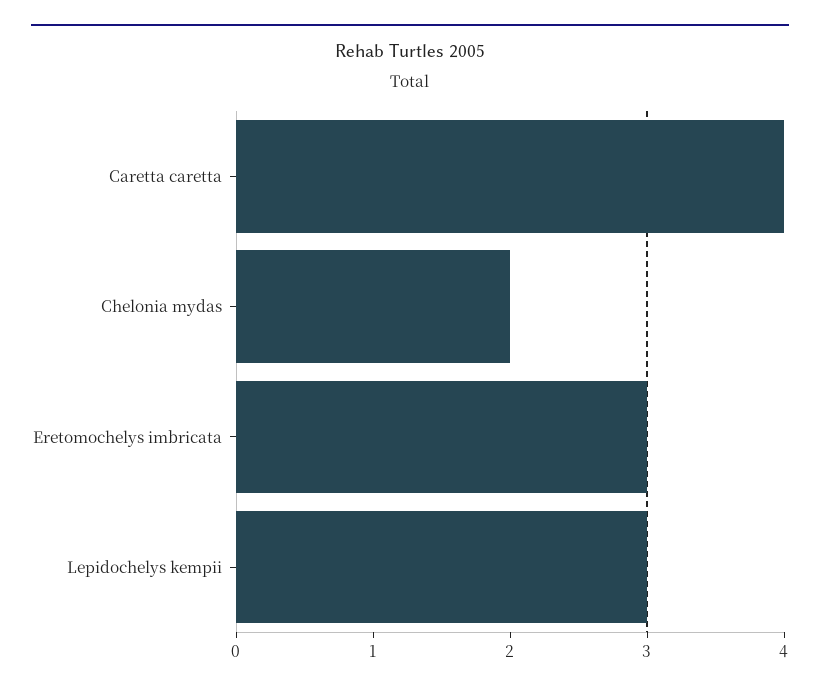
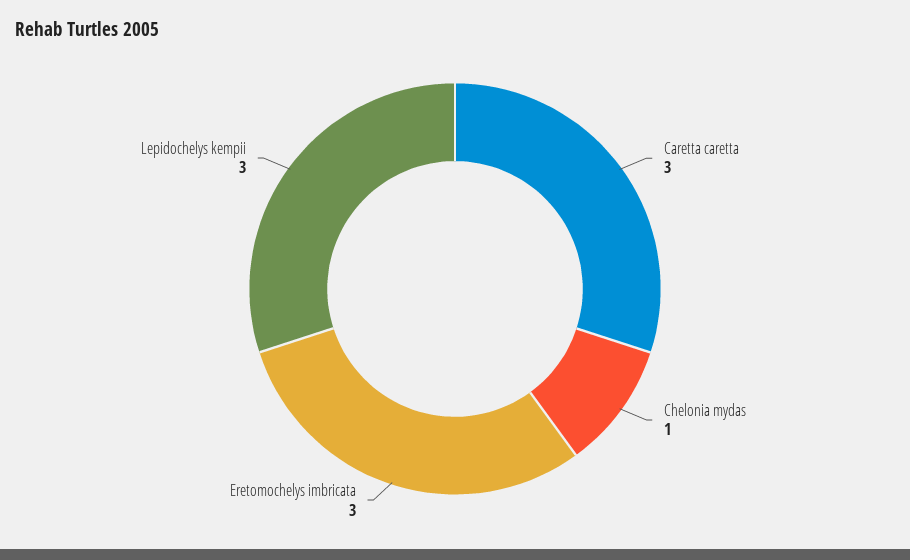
  {
-   "Caretta caretta": 4,
+   "Caretta caretta": 3,
-   "Chelonia mydas": 2,
+   "Chelonia mydas": 1,
    "Eretomochelys imbricata": 3,
    "Lepidochelys kempii": 3
  }

